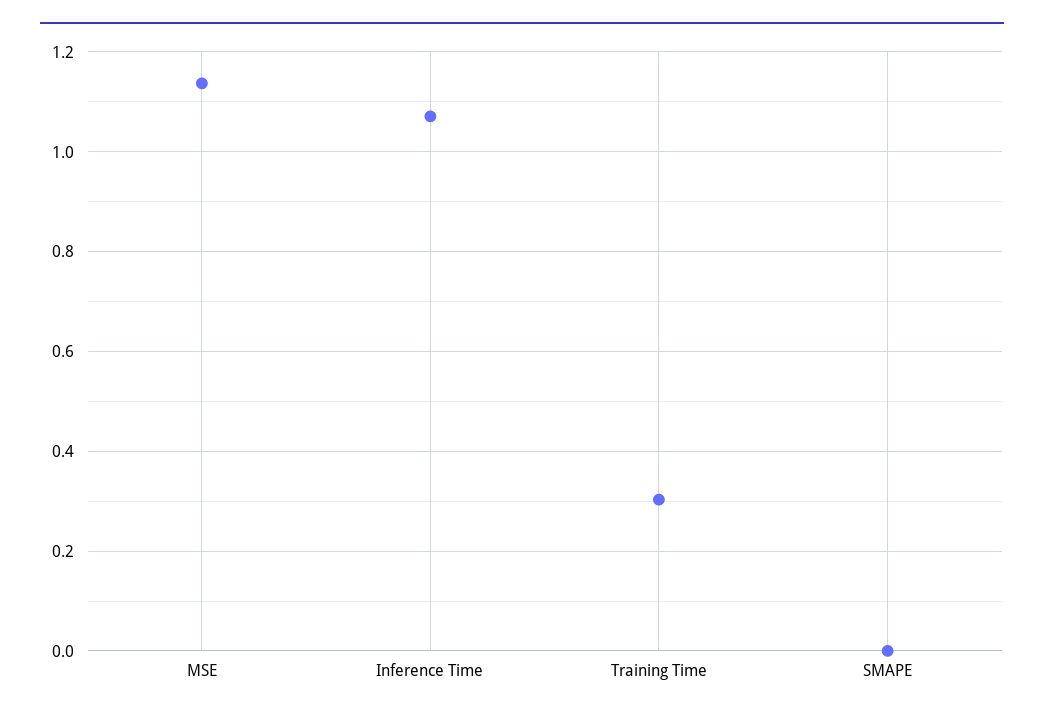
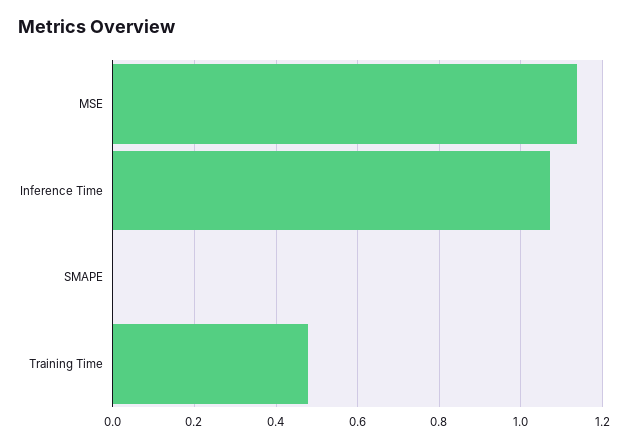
  {
    "MSE": 1.14,
    "Inference Time": 1.08,
-   "Training Time": 0.3,
+   "Training Time": 0.48,
    "SMAPE": 0
  }

